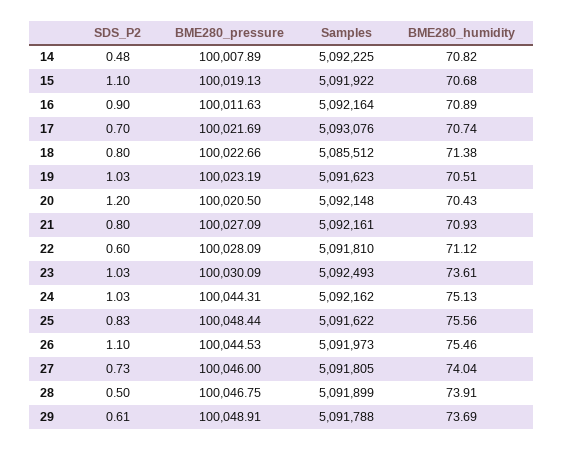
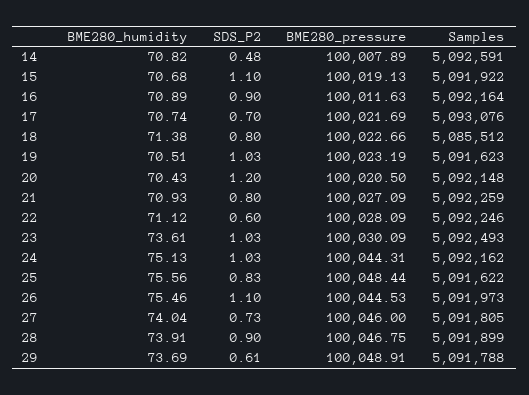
  {
    "SDS_P2": {
      "14": 0.48,
      "15": 1.1,
      "16": 0.9,
      "17": 0.7,
      "18": 0.8,
      "19": 1.03,
      "20": 1.2,
      "21": 0.8,
      "22": 0.6,
      "23": 1.03,
      "24": 1.03,
      "25": 0.83,
      "26": 1.1,
      "27": 0.73,
-     "28": 0.5,
+     "28": 0.9,
      "29": 0.61
    },
    "BME280_pressure": {
      "14": 100007.89,
      "15": 100019.13,
      "16": 100011.63,
      "17": 100021.69,
      "18": 100022.66,
      "19": 100023.19,
      "20": 100020.5,
      "21": 100027.09,
      "22": 100028.09,
      "23": 100030.09,
      "24": 100044.31,
      "25": 100048.44,
      "26": 100044.53,
      "27": 100046,
      "28": 100046.75,
      "29": 100048.91
    },
    "Samples": {
-     "14": 5092225,
+     "14": 5092591,
      "15": 5091922,
      "16": 5092164,
      "17": 5093076,
      "18": 5085512,
      "19": 5091623,
      "20": 5092148,
-     "21": 5092161,
+     "21": 5092259,
-     "22": 5091810,
+     "22": 5092246,
      "23": 5092493,
      "24": 5092162,
      "25": 5091622,
      "26": 5091973,
      "27": 5091805,
      "28": 5091899,
      "29": 5091788
    },
    "BME280_humidity": {
      "14": 70.82,
      "15": 70.68,
      "16": 70.89,
      "17": 70.74,
      "18": 71.38,
      "19": 70.51,
      "20": 70.43,
      "21": 70.93,
      "22": 71.12,
      "23": 73.61,
      "24": 75.13,
      "25": 75.56,
      "26": 75.46,
      "27": 74.04,
      "28": 73.91,
      "29": 73.69
    }
  }

